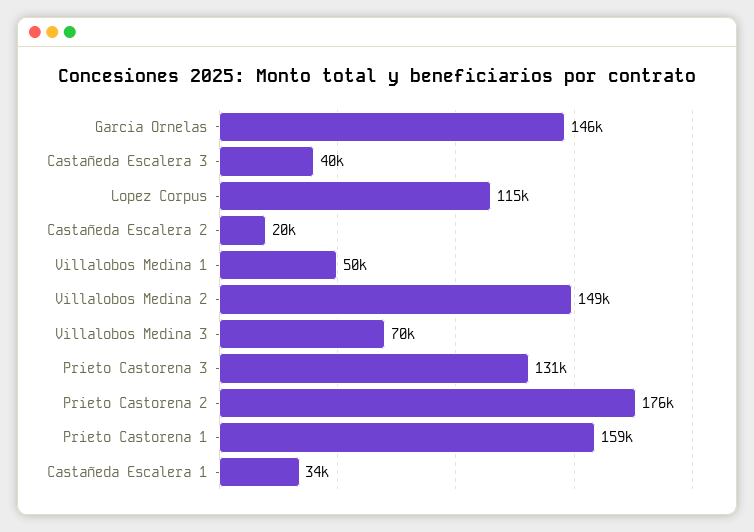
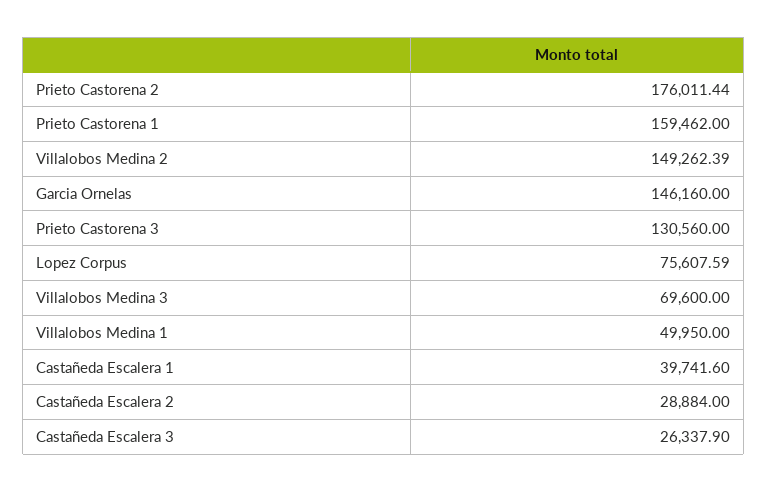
  {
    "Garcia Ornelas": 146160,
-   "Castañeda Escalera 3": 40000,
+   "Castañeda Escalera 3": 26337.9,
-   "Lopez Corpus": 115000,
+   "Lopez Corpus": 75607.59,
-   "Castañeda Escalera 2": 20000,
+   "Castañeda Escalera 2": 28884,
    "Villalobos Medina 1": 49950,
    "Villalobos Medina 2": 149262.39,
    "Villalobos Medina 3": 69600,
    "Prieto Castorena 3": 130560,
    "Prieto Castorena 2": 176011.44,
    "Prieto Castorena 1": 159462,
-   "Castañeda Escalera 1": 34000
+   "Castañeda Escalera 1": 39741.6
  }

